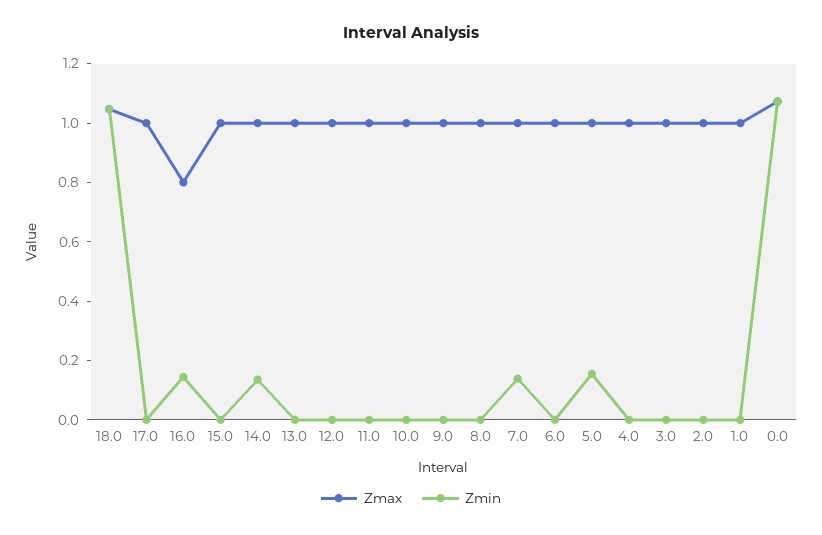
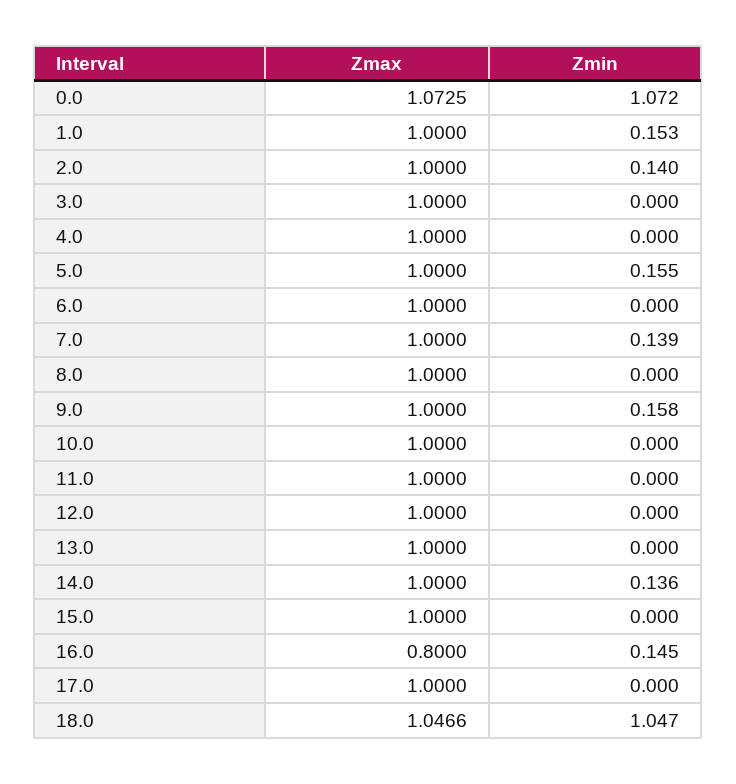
  {
    "Zmax": {
      "18.0": 1.0466,
      "17.0": 1,
      "16.0": 0.8,
      "15.0": 1,
      "14.0": 1,
      "13.0": 1,
      "12.0": 1,
      "11.0": 1,
      "10.0": 1,
      "9.0": 1,
      "8.0": 1,
      "7.0": 1,
      "6.0": 1,
      "5.0": 1,
      "4.0": 1,
      "3.0": 1,
      "2.0": 1,
      "1.0": 1,
      "0.0": 1.0725
    },
    "Zmin": {
      "18.0": 1.047,
      "17.0": 0,
      "16.0": 0.145,
      "15.0": 0,
      "14.0": 0.136,
      "13.0": 0,
      "12.0": 0,
      "11.0": 0,
      "10.0": 0,
-     "9.0": 0,
+     "9.0": 0.158,
      "8.0": 0,
      "7.0": 0.139,
      "6.0": 0,
      "5.0": 0.155,
      "4.0": 0,
      "3.0": 0,
-     "2.0": 0,
+     "2.0": 0.14,
-     "1.0": 0,
+     "1.0": 0.153,
      "0.0": 1.072
    }
  }

